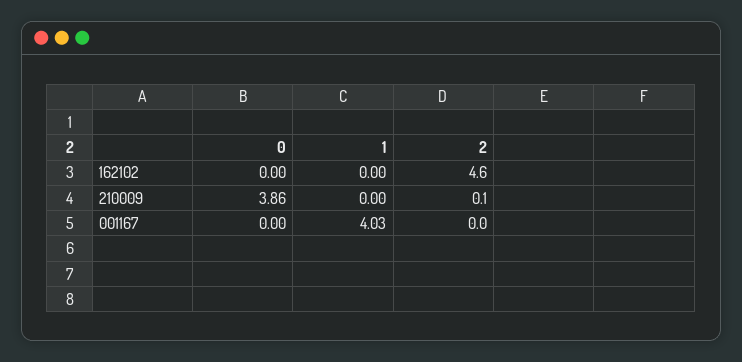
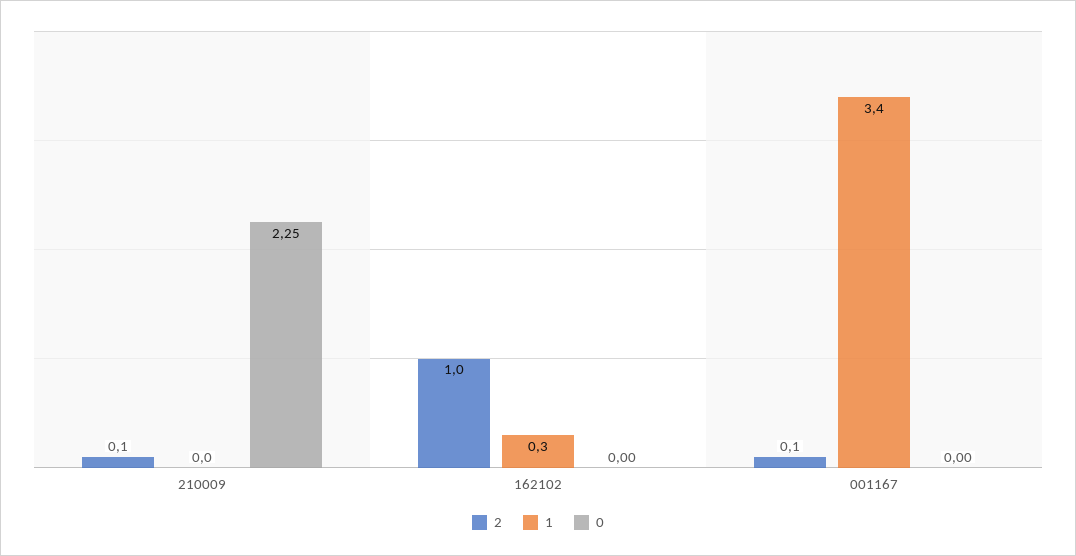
  {
    "0": {
      "162102": 0,
-     "210009": 3.86,
+     "210009": 2.25,
      "001167": 0
    },
    "1": {
-     "162102": 0,
+     "162102": 0.3,
      "210009": 0,
-     "001167": 4.03
+     "001167": 3.4
    },
    "2": {
-     "162102": 4.6,
+     "162102": 1,
      "210009": 0.1,
-     "001167": 0
+     "001167": 0.1
    }
  }

